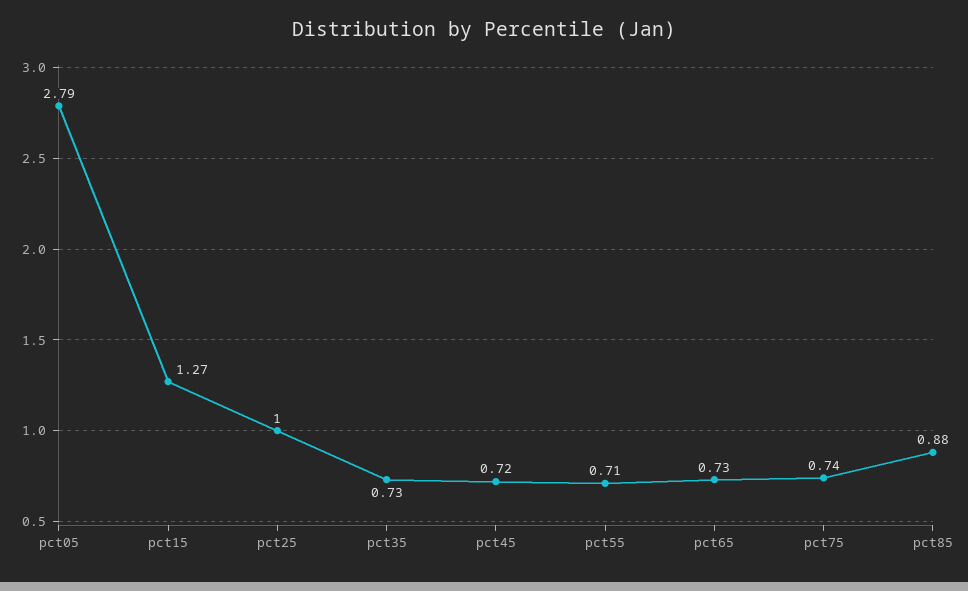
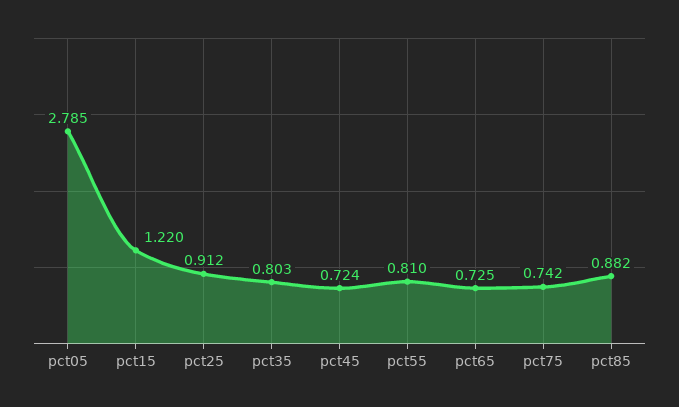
  {
    "pct05": 2.785,
-   "pct15": 1.27,
+   "pct15": 1.22,
-   "pct25": 1,
+   "pct25": 0.912,
-   "pct35": 0.73,
+   "pct35": 0.803,
    "pct45": 0.724,
-   "pct55": 0.71,
+   "pct55": 0.81,
    "pct65": 0.725,
    "pct75": 0.742,
    "pct85": 0.882
  }

